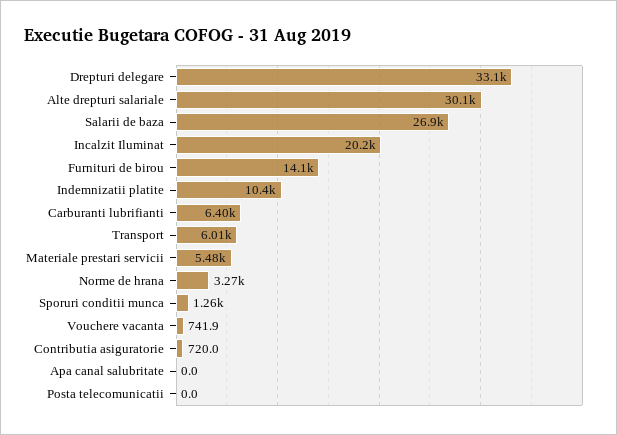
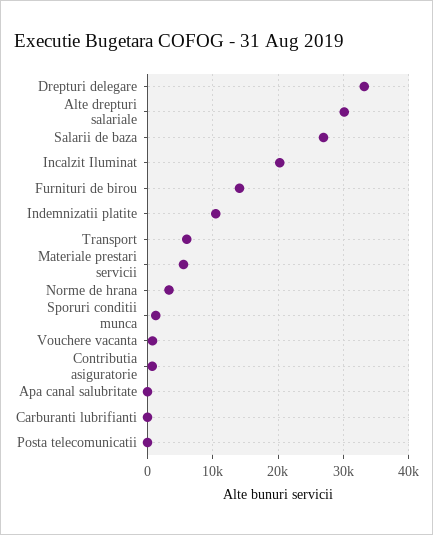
  {
    "Drepturi delegare": 33100,
    "Alte drepturi salariale": 30100,
    "Salarii de baza": 26900,
    "Incalzit Iluminat": 20200,
    "Furnituri de birou": 14100,
    "Indemnizatii platite": 10400,
-   "Carburanti lubrifianti": 6400,
+   "Carburanti lubrifianti": 0,
    "Transport": 6010,
    "Materiale prestari servicii": 5480,
    "Norme de hrana": 3270,
    "Sporuri conditii munca": 1260,
    "Vouchere vacanta": 741.9,
    "Contributia asiguratorie": 720,
    "Apa canal salubritate": 0,
    "Posta telecomunicatii": 0
  }

